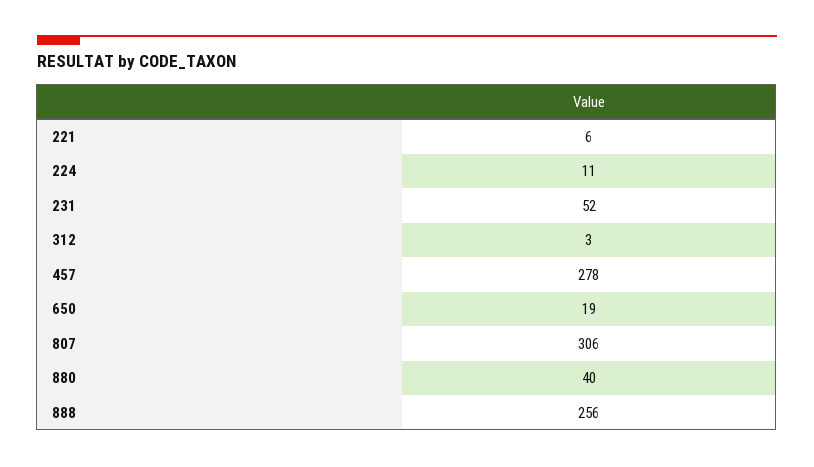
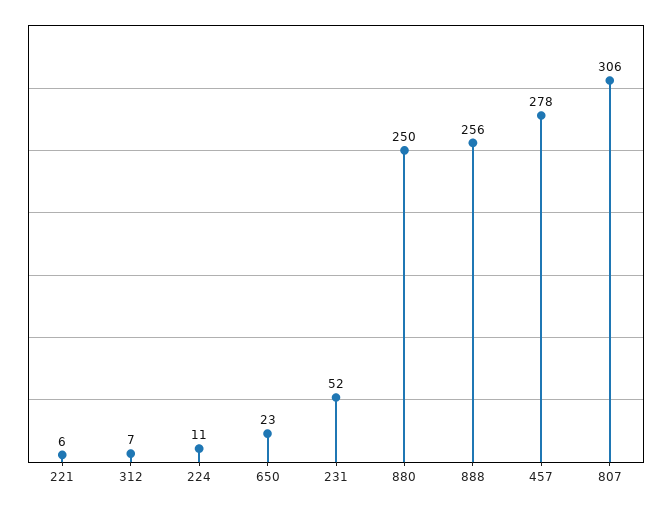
  {
    "221": 6,
    "224": 11,
    "231": 52,
-   "312": 3,
+   "312": 7,
    "457": 278,
-   "650": 19,
+   "650": 23,
    "807": 306,
-   "880": 40,
+   "880": 250,
    "888": 256
  }

